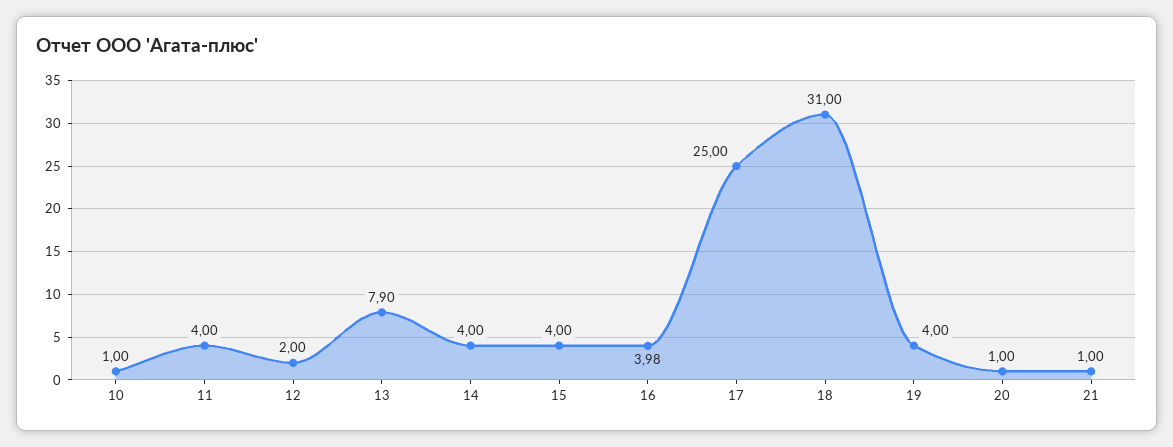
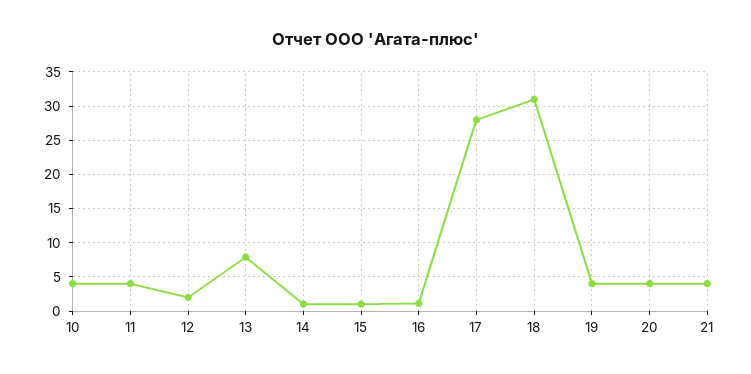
  {
-   "10": 1,
+   "10": 4,
    "11": 4,
    "12": 2,
    "13": 7.9,
-   "14": 4,
+   "14": 1,
-   "15": 4,
+   "15": 1,
-   "16": 3.98,
+   "16": 1,
-   "17": 25,
+   "17": 28,
    "18": 31,
    "19": 4,
-   "20": 1,
+   "20": 4,
-   "21": 1
+   "21": 4
  }

